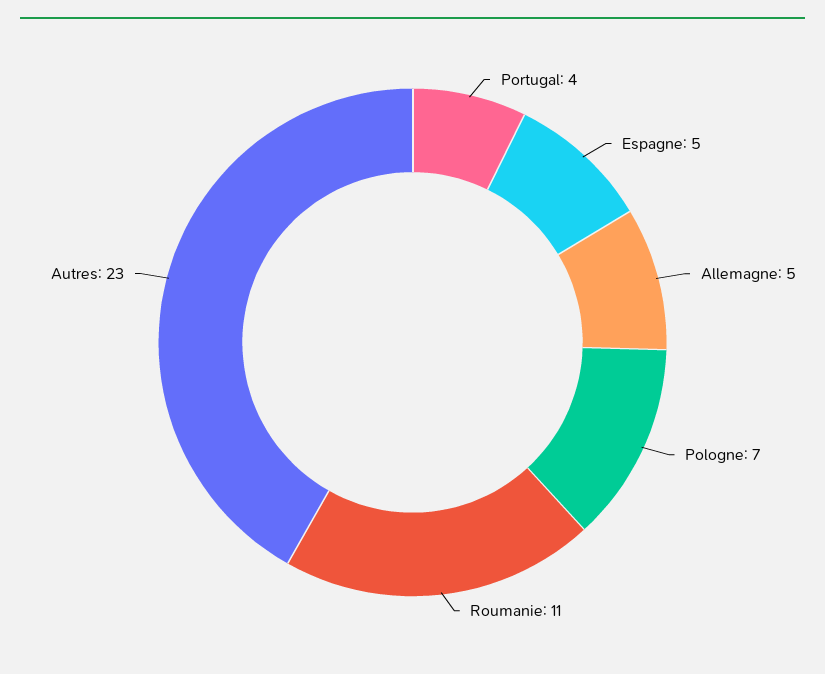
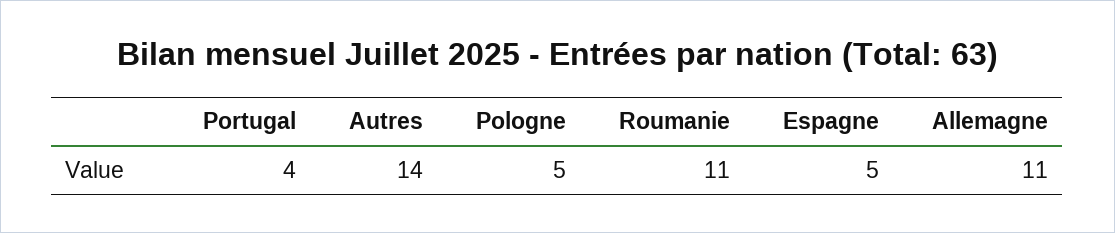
  {
    "Portugal": 4,
    "Espagne": 5,
-   "Allemagne": 5,
+   "Allemagne": 11,
-   "Pologne": 7,
+   "Pologne": 5,
    "Roumanie": 11,
-   "Autres": 23
+   "Autres": 14
  }

